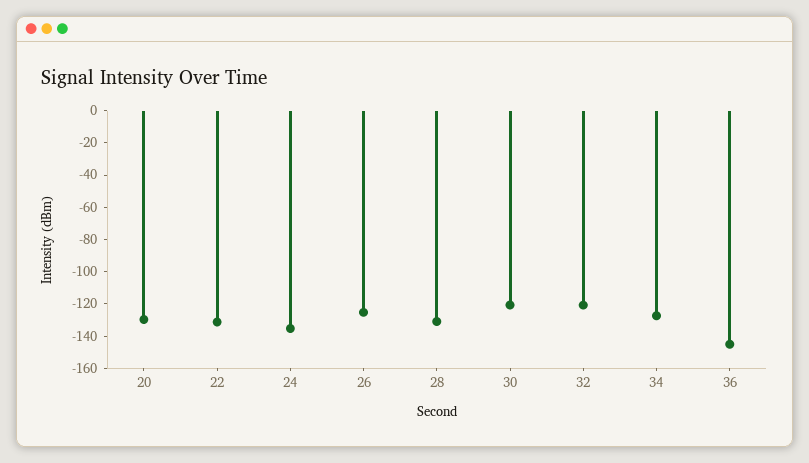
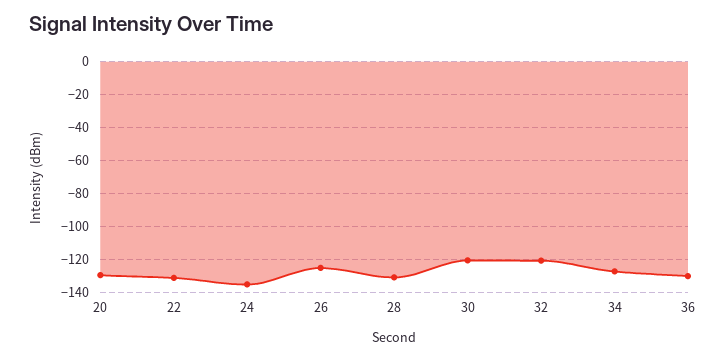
  {
    "20": -130,
    "22": -130,
    "24": -135,
    "26": -125,
    "28": -130,
    "30": -120,
    "32": -120,
    "34": -125,
-   "36": -145
+   "36": -130
  }

